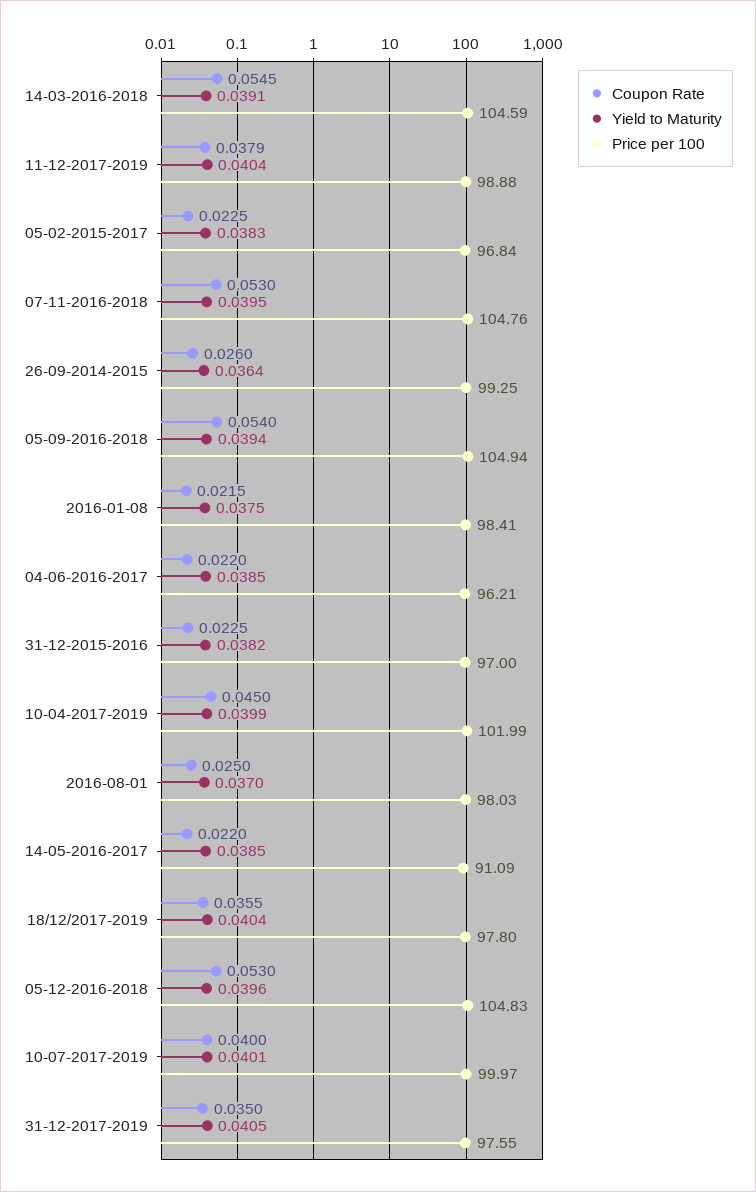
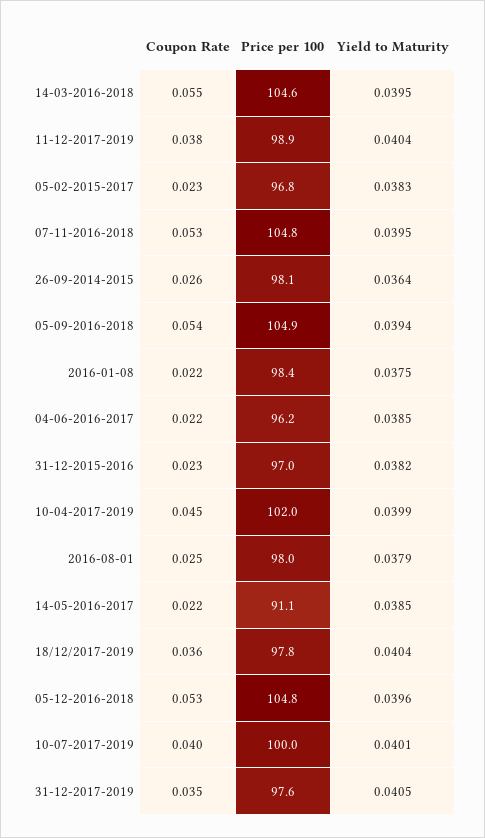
  {
    "Coupon Rate": {
      "14-03-2016-2018": 0.0545,
      "11-12-2017-2019": 0.0379,
      "05-02-2015-2017": 0.0225,
      "07-11-2016-2018": 0.053,
      "26-09-2014-2015": 0.026,
      "05-09-2016-2018": 0.054,
      "2016-01-08": 0.0215,
      "04-06-2016-2017": 0.022,
      "31-12-2015-2016": 0.0225,
      "10-04-2017-2019": 0.045,
      "2016-08-01": 0.025,
      "14-05-2016-2017": 0.022,
      "18/12/2017-2019": 0.0355,
      "05-12-2016-2018": 0.053,
      "10-07-2017-2019": 0.04,
      "31-12-2017-2019": 0.035
    },
    "Yield to Maturity": {
-     "14-03-2016-2018": 0.0391,
+     "14-03-2016-2018": 0.0395,
      "11-12-2017-2019": 0.0404,
      "05-02-2015-2017": 0.0383,
      "07-11-2016-2018": 0.0395,
      "26-09-2014-2015": 0.0364,
      "05-09-2016-2018": 0.0394,
      "2016-01-08": 0.0375,
      "04-06-2016-2017": 0.0385,
      "31-12-2015-2016": 0.0382,
      "10-04-2017-2019": 0.0399,
-     "2016-08-01": 0.037,
+     "2016-08-01": 0.0379,
      "14-05-2016-2017": 0.0385,
      "18/12/2017-2019": 0.0404,
      "05-12-2016-2018": 0.0396,
      "10-07-2017-2019": 0.0401,
      "31-12-2017-2019": 0.0405
    },
    "Price per 100": {
      "14-03-2016-2018": 104.59,
      "11-12-2017-2019": 98.88,
      "05-02-2015-2017": 96.84,
      "07-11-2016-2018": 104.76,
-     "26-09-2014-2015": 99.25,
+     "26-09-2014-2015": 98.1,
      "05-09-2016-2018": 104.94,
      "2016-01-08": 98.41,
      "04-06-2016-2017": 96.21,
      "31-12-2015-2016": 97,
      "10-04-2017-2019": 101.99,
      "2016-08-01": 98.03,
      "14-05-2016-2017": 91.09,
      "18/12/2017-2019": 97.8,
      "05-12-2016-2018": 104.83,
      "10-07-2017-2019": 99.97,
      "31-12-2017-2019": 97.55
    }
  }

